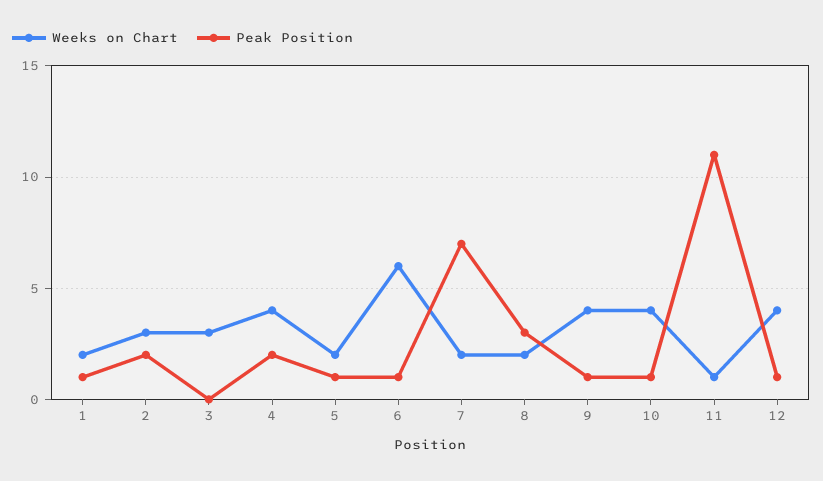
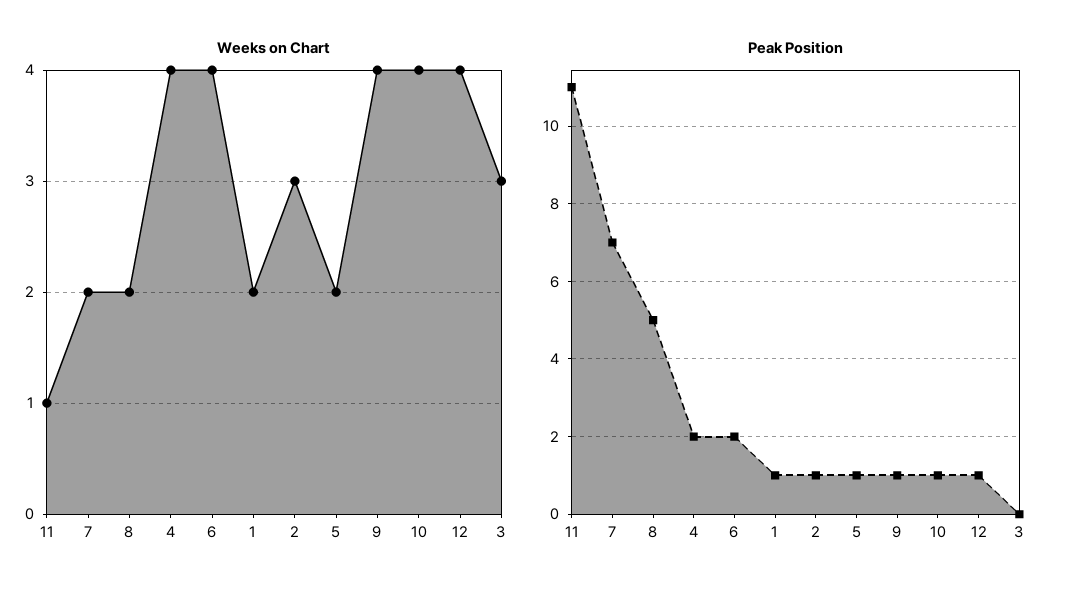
  {
    "Weeks on Chart": {
      "1": 2,
      "2": 3,
      "3": 3,
      "4": 4,
      "5": 2,
-     "6": 6,
+     "6": 4,
      "7": 2,
      "8": 2,
      "9": 4,
      "10": 4,
      "11": 1,
      "12": 4
    },
    "Peak Position": {
      "1": 1,
-     "2": 2,
+     "2": 1,
      "3": 0,
      "4": 2,
      "5": 1,
-     "6": 1,
+     "6": 2,
      "7": 7,
-     "8": 3,
+     "8": 5,
      "9": 1,
      "10": 1,
      "11": 11,
      "12": 1
    }
  }

